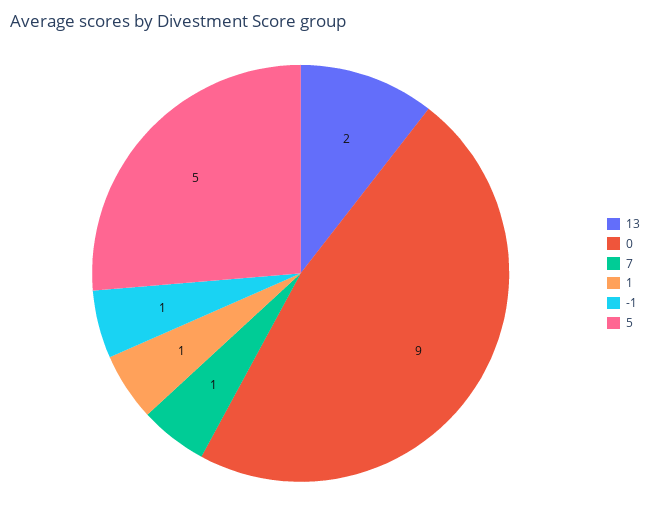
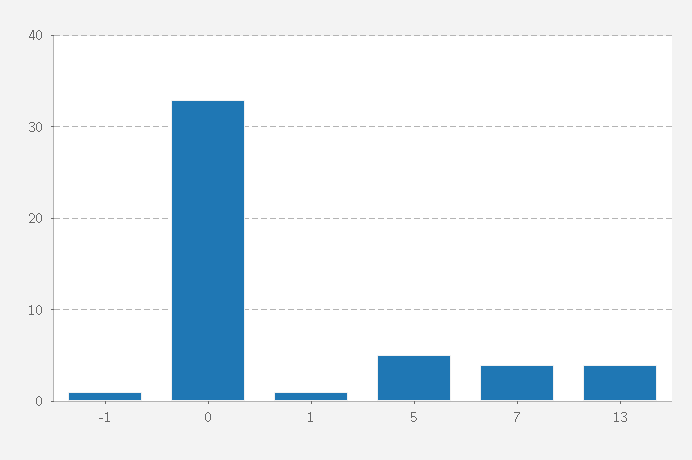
  {
-   "13": 2,
+   "13": 4,
-   "0": 9,
+   "0": 33,
-   "7": 1,
+   "7": 4,
    "1": 1,
    "-1": 1,
    "5": 5
  }

